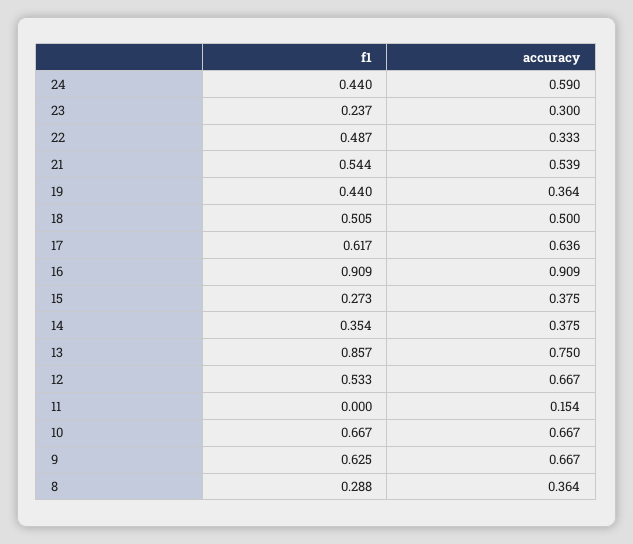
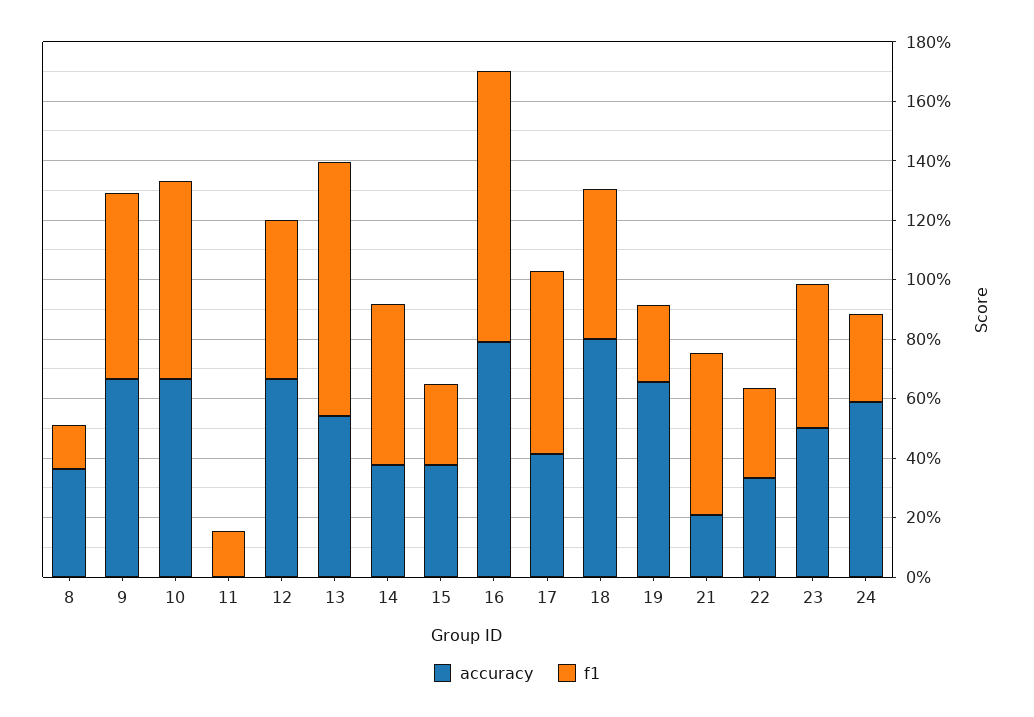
  {
    "f1": {
-     "24": 0.44,
+     "24": 0.3,
-     "23": 0.237,
+     "23": 0.5,
-     "22": 0.487,
+     "22": 0.3,
      "21": 0.544,
-     "19": 0.44,
+     "19": 0.25,
      "18": 0.505,
      "17": 0.617,
      "16": 0.909,
      "15": 0.273,
-     "14": 0.354,
+     "14": 0.55,
      "13": 0.857,
      "12": 0.533,
-     "11": 0,
+     "11": 0.15,
      "10": 0.667,
      "9": 0.625,
-     "8": 0.288
+     "8": 0.15
    },
    "accuracy": {
      "24": 0.59,
-     "23": 0.3,
+     "23": 0.5,
      "22": 0.333,
-     "21": 0.539,
+     "21": 0.2,
-     "19": 0.364,
+     "19": 0.65,
-     "18": 0.5,
+     "18": 0.8,
-     "17": 0.636,
+     "17": 0.4,
-     "16": 0.909,
+     "16": 0.8,
      "15": 0.375,
      "14": 0.375,
-     "13": 0.75,
+     "13": 0.55,
      "12": 0.667,
-     "11": 0.154,
+     "11": 0,
      "10": 0.667,
      "9": 0.667,
      "8": 0.364
    }
  }

